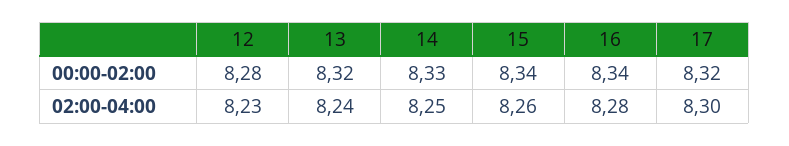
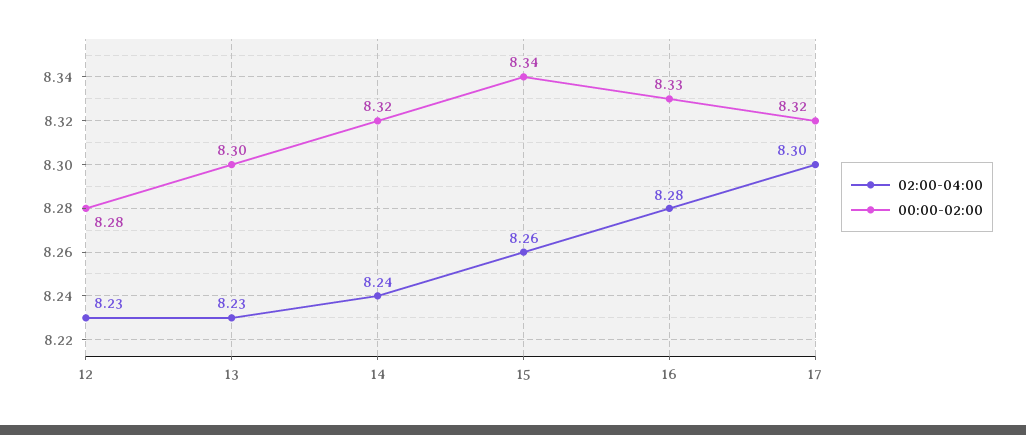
  {
    "00:00-02:00": {
      "12": 8.28,
-     "13": 8.32,
+     "13": 8.3,
-     "14": 8.33,
+     "14": 8.32,
      "15": 8.34,
-     "16": 8.34,
+     "16": 8.33,
      "17": 8.32
    },
    "02:00-04:00": {
      "12": 8.23,
-     "13": 8.24,
+     "13": 8.23,
-     "14": 8.25,
+     "14": 8.24,
      "15": 8.26,
      "16": 8.28,
      "17": 8.3
    }
  }

